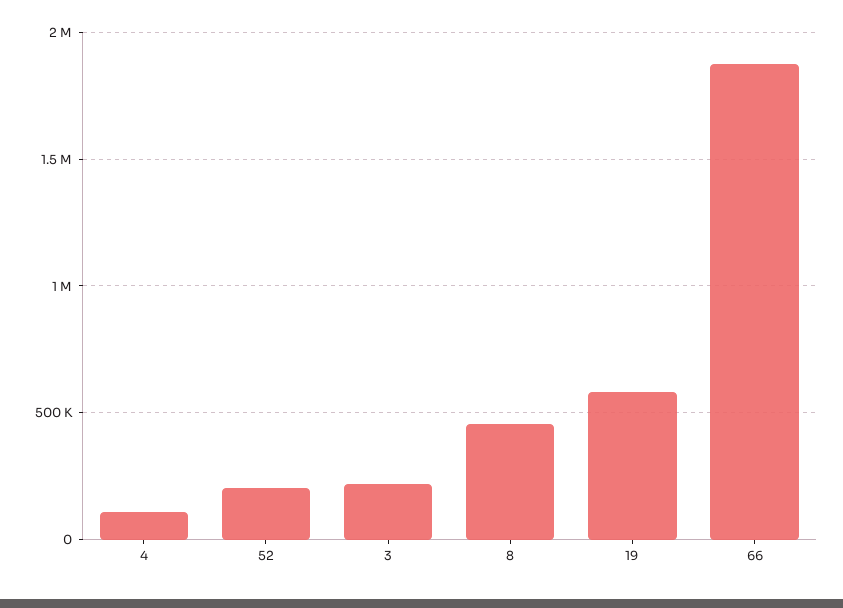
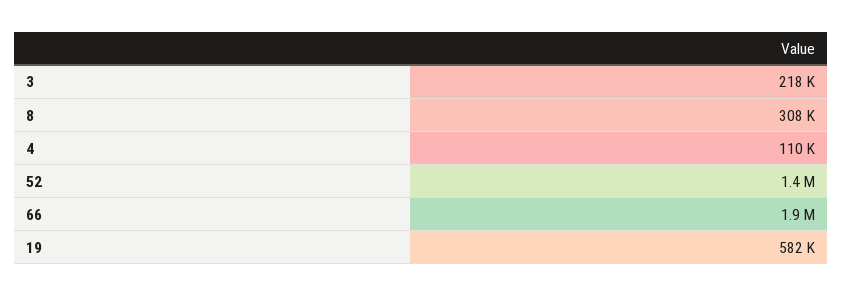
  {
    "4": 110000,
-   "52": 200000,
+   "52": 1400000,
    "3": 218000,
-   "8": 450000,
+   "8": 308000,
    "19": 582000,
    "66": 1900000
  }

